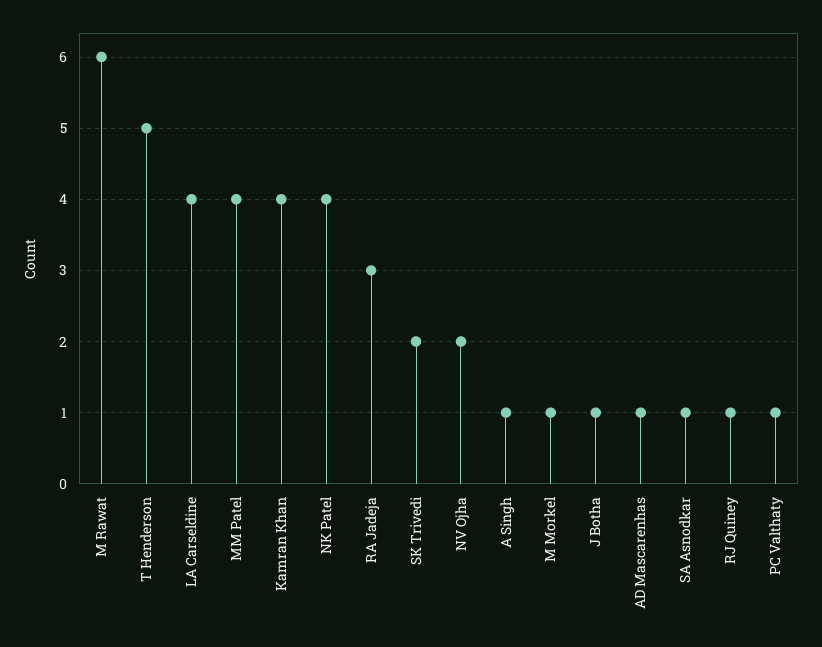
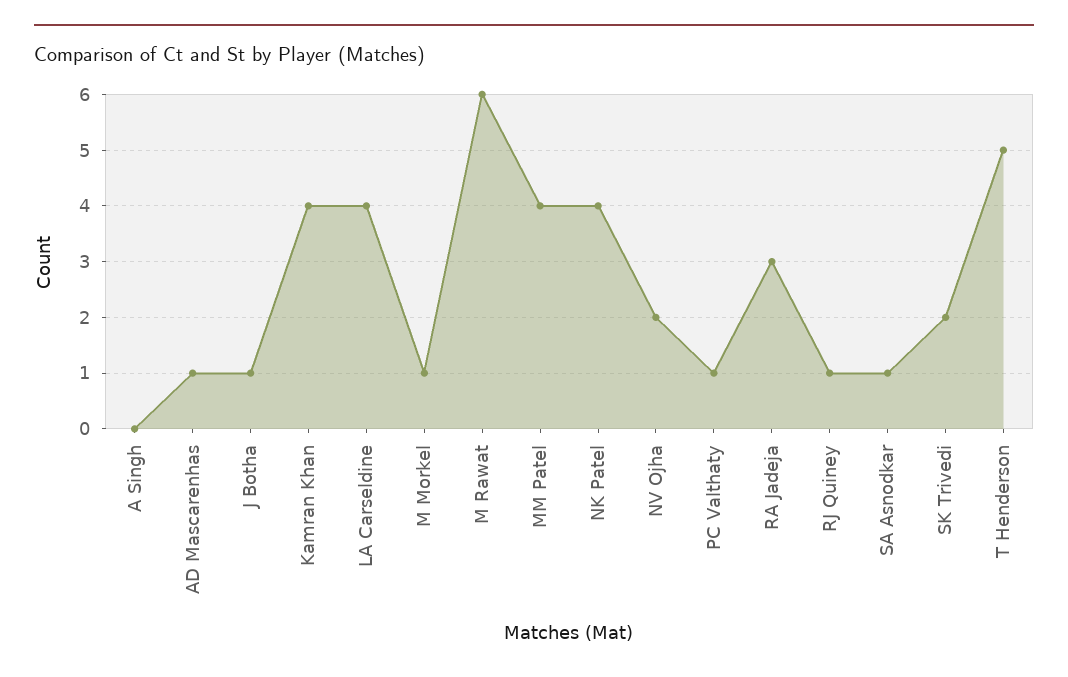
  {
    "M Rawat": 6,
    "T Henderson": 5,
    "LA Carseldine": 4,
    "MM Patel": 4,
    "Kamran Khan": 4,
    "NK Patel": 4,
    "RA Jadeja": 3,
    "SK Trivedi": 2,
    "NV Ojha": 2,
-   "A Singh": 1,
+   "A Singh": 0,
    "M Morkel": 1,
    "J Botha": 1,
    "AD Mascarenhas": 1,
    "SA Asnodkar": 1,
    "RJ Quiney": 1,
    "PC Valthaty": 1
  }

